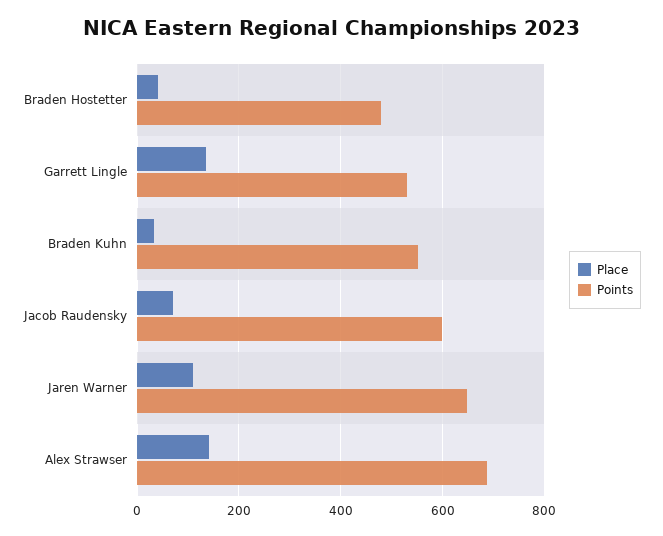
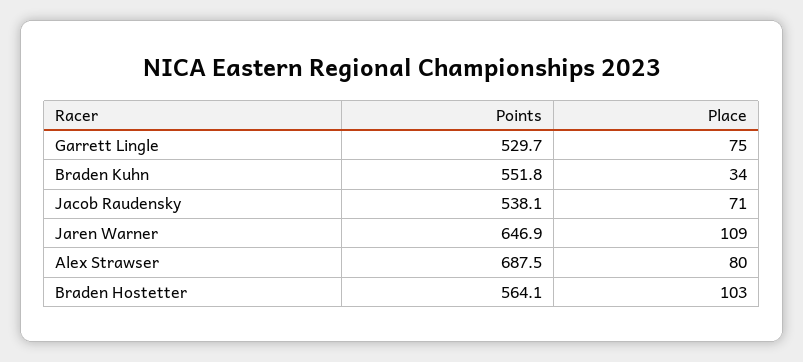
  {
    "Place": {
-     "Braden Hostetter": 40,
+     "Braden Hostetter": 103,
-     "Garrett Lingle": 140,
+     "Garrett Lingle": 75,
      "Braden Kuhn": 34,
      "Jacob Raudensky": 71,
      "Jaren Warner": 109,
-     "Alex Strawser": 140
+     "Alex Strawser": 80
    },
    "Points": {
-     "Braden Hostetter": 480,
+     "Braden Hostetter": 564.1,
      "Garrett Lingle": 529.7,
      "Braden Kuhn": 551.8,
-     "Jacob Raudensky": 600,
+     "Jacob Raudensky": 538.1,
      "Jaren Warner": 646.9,
      "Alex Strawser": 687.5
    }
  }

